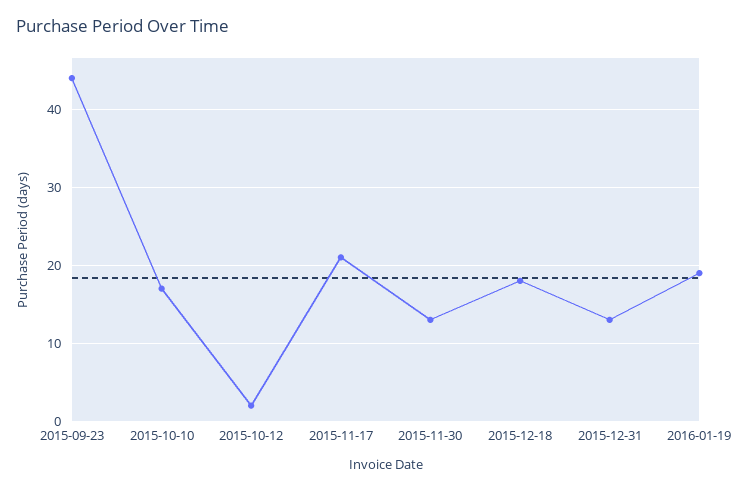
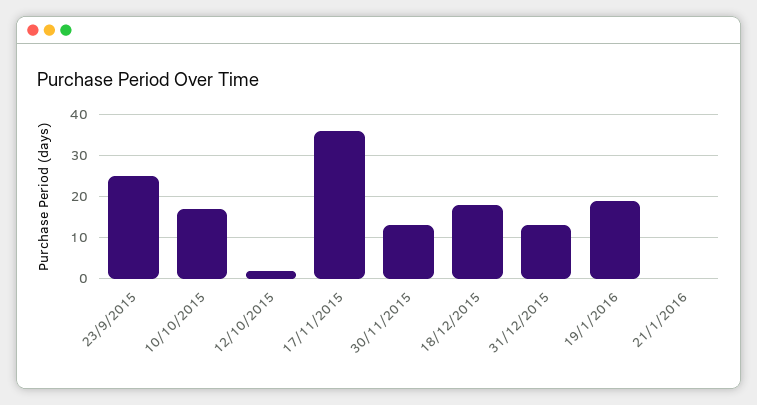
  {
-   "2015-09-23": 44,
+   "2015-09-23": 25,
    "2015-10-10": 17,
    "2015-10-12": 2,
-   "2015-11-17": 21,
+   "2015-11-17": 35,
    "2015-11-30": 13,
    "2015-12-18": 18,
    "2015-12-31": 13,
-   "2016-01-19": 19
+   "2016-01-19": 19,
+   "21/1/2016": 0
  }

